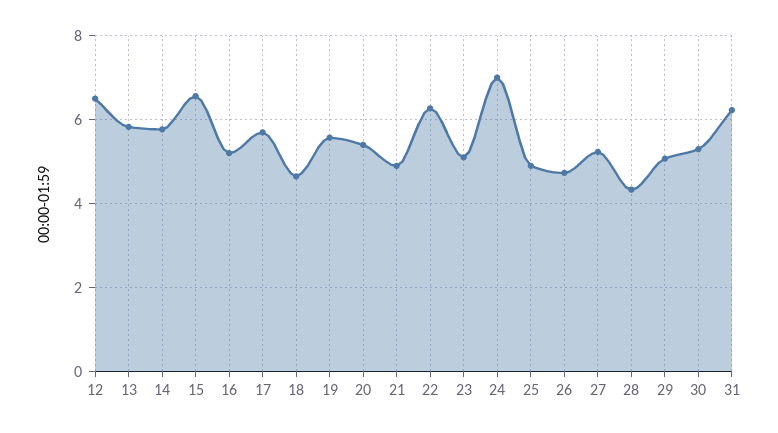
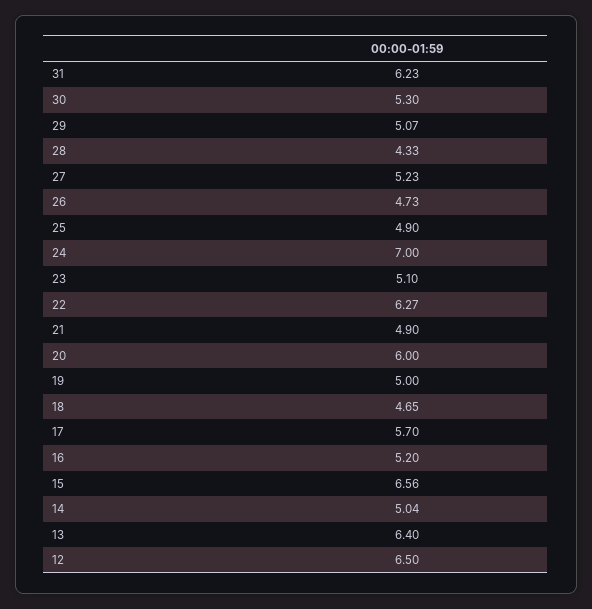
  {
    "12": 6.5,
-   "13": 5.8,
+   "13": 6.4,
-   "14": 5.8,
+   "14": 5.04,
    "15": 6.56,
    "16": 5.2,
    "17": 5.7,
    "18": 4.65,
-   "19": 5.6,
+   "19": 5,
-   "20": 5.4,
+   "20": 6,
    "21": 4.9,
    "22": 6.27,
    "23": 5.1,
    "24": 7,
    "25": 4.9,
    "26": 4.73,
    "27": 5.23,
    "28": 4.33,
    "29": 5.07,
    "30": 5.3,
    "31": 6.23
  }

